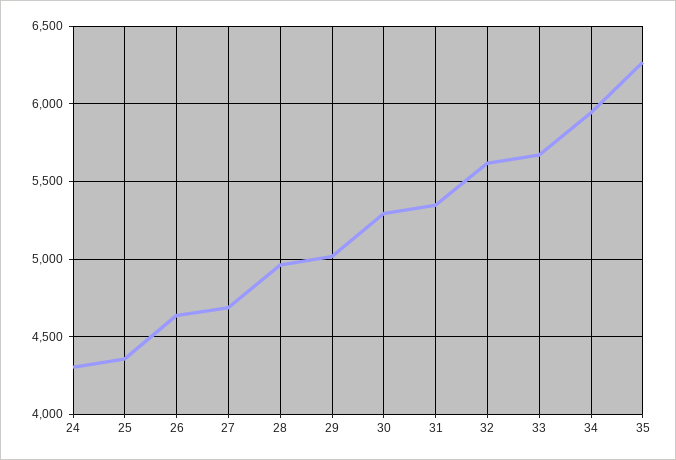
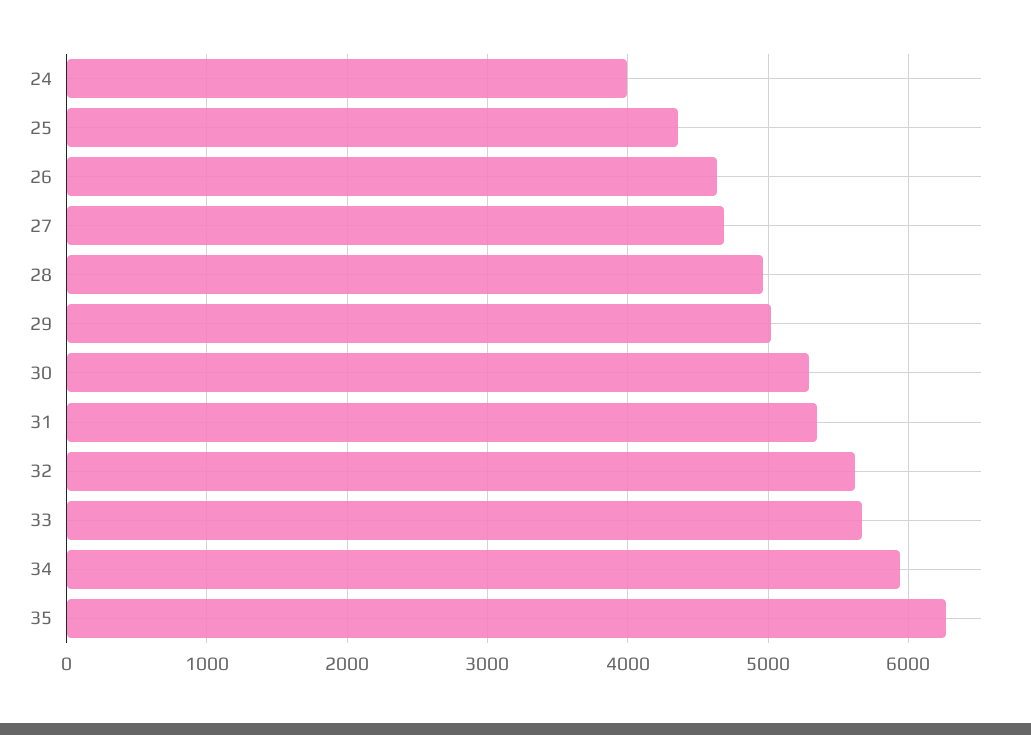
  {
-   "24": 4300,
+   "24": 4000,
    "25": 4350,
    "26": 4650,
    "27": 4700,
    "28": 4950,
    "29": 5000,
    "30": 5300,
    "31": 5350,
    "32": 5600,
    "33": 5650,
    "34": 5950,
    "35": 6250
  }

